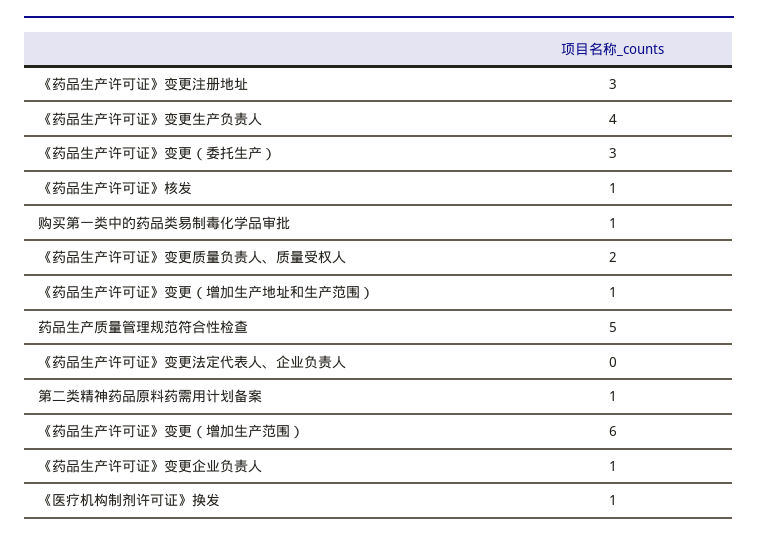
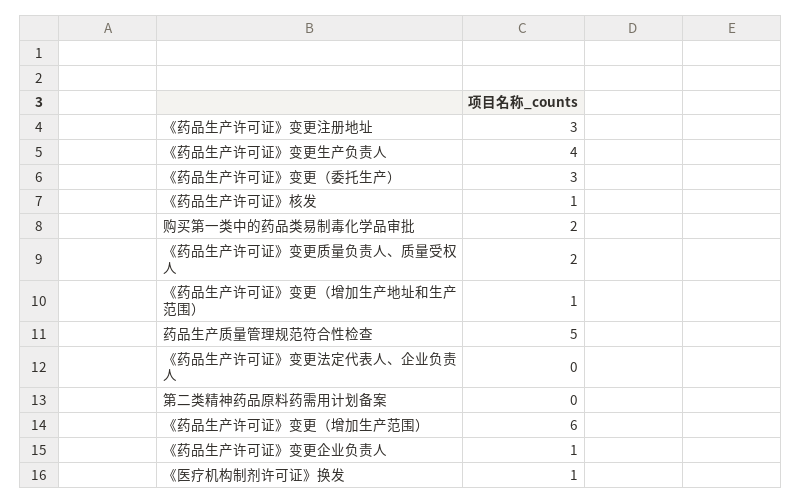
  {
    "《药品生产许可证》变更注册地址": 3,
    "《药品生产许可证》变更生产负责人": 4,
    "《药品生产许可证》变更（委托生产）": 3,
    "《药品生产许可证》核发": 1,
-   "购买第一类中的药品类易制毒化学品审批": 1,
+   "购买第一类中的药品类易制毒化学品审批": 2,
    "《药品生产许可证》变更质量负责人、质量受权人": 2,
    "《药品生产许可证》变更（增加生产地址和生产范围）": 1,
    "药品生产质量管理规范符合性检查": 5,
    "《药品生产许可证》变更法定代表人、企业负责人": 0,
-   "第二类精神药品原料药需用计划备案": 1,
+   "第二类精神药品原料药需用计划备案": 0,
    "《药品生产许可证》变更（增加生产范围）": 6,
    "《药品生产许可证》变更企业负责人": 1,
    "《医疗机构制剂许可证》换发": 1
  }

